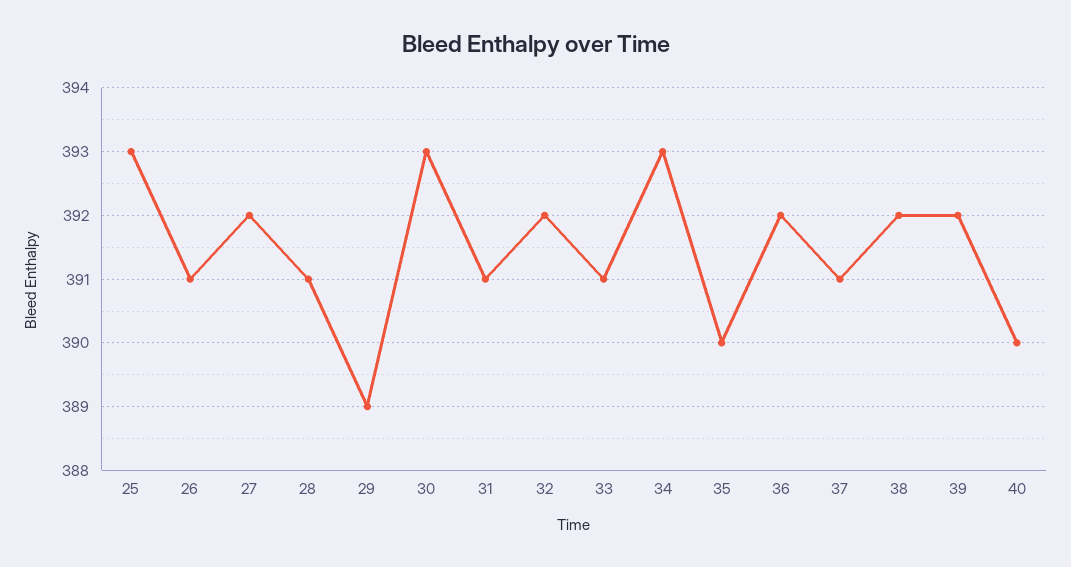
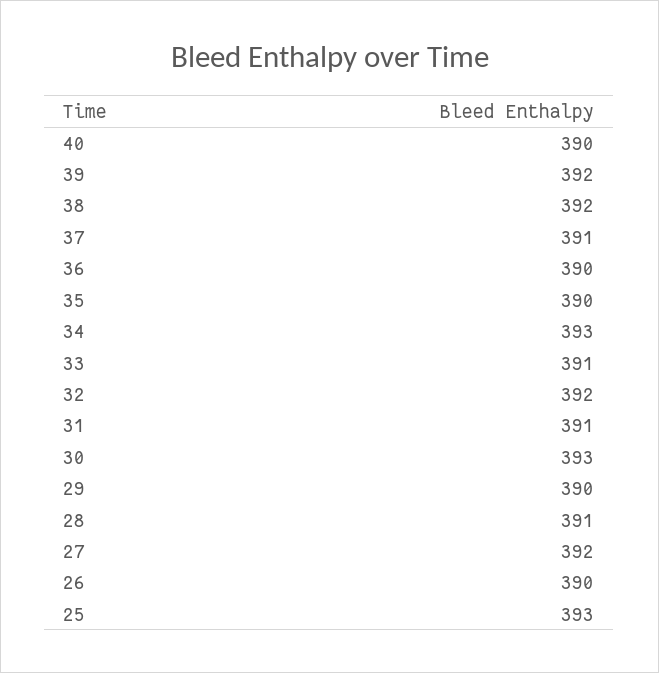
  {
    "25": 393,
-   "26": 391,
+   "26": 390,
    "27": 392,
    "28": 391,
-   "29": 389,
+   "29": 390,
    "30": 393,
    "31": 391,
    "32": 392,
    "33": 391,
    "34": 393,
    "35": 390,
-   "36": 392,
+   "36": 390,
    "37": 391,
    "38": 392,
    "39": 392,
    "40": 390
  }

